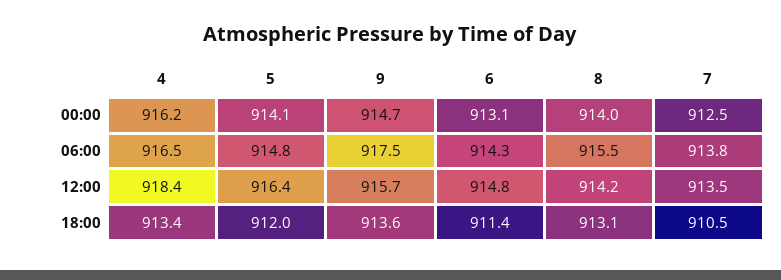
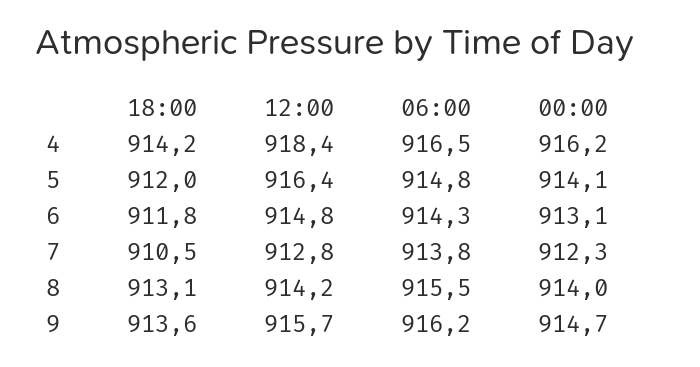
  {
    "4": {
      "00:00": 916.2,
      "06:00": 916.5,
      "12:00": 918.4,
-     "18:00": 913.4
+     "18:00": 914.2
    },
    "5": {
      "00:00": 914.1,
      "06:00": 914.8,
      "12:00": 916.4,
      "18:00": 912
    },
    "9": {
      "00:00": 914.7,
-     "06:00": 917.5,
+     "06:00": 916.2,
      "12:00": 915.7,
      "18:00": 913.6
    },
    "6": {
      "00:00": 913.1,
      "06:00": 914.3,
      "12:00": 914.8,
-     "18:00": 911.4
+     "18:00": 911.8
    },
    "8": {
      "00:00": 914,
      "06:00": 915.5,
      "12:00": 914.2,
      "18:00": 913.1
    },
    "7": {
-     "00:00": 912.5,
+     "00:00": 912.3,
      "06:00": 913.8,
-     "12:00": 913.5,
+     "12:00": 912.8,
      "18:00": 910.5
    }
  }

